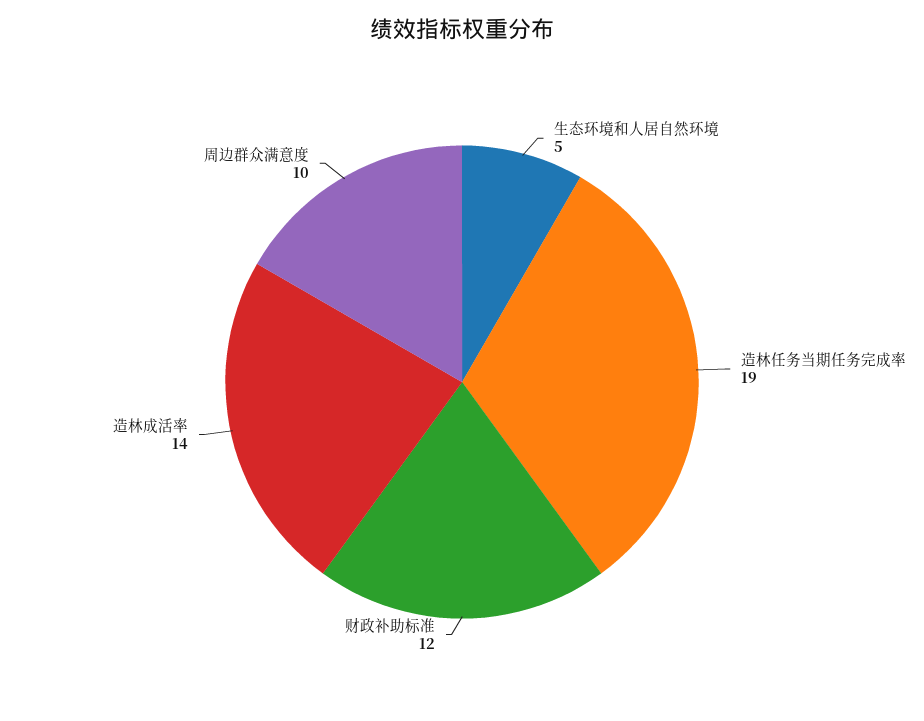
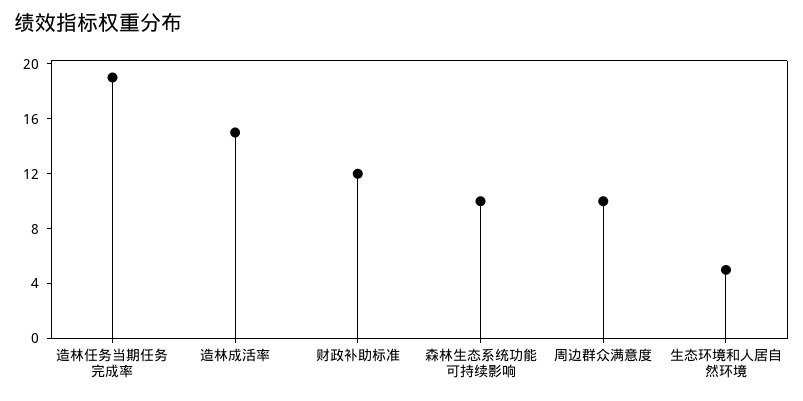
  {
    "生态环境和人居自然环境": 5,
    "造林任务当期任务完成率": 19,
    "财政补助标准": 12,
-   "造林成活率": 14,
+   "造林成活率": 15,
-   "周边群众满意度": 10
+   "周边群众满意度": 10,
+   "森林生态系统功能可持续影响": 10
  }

